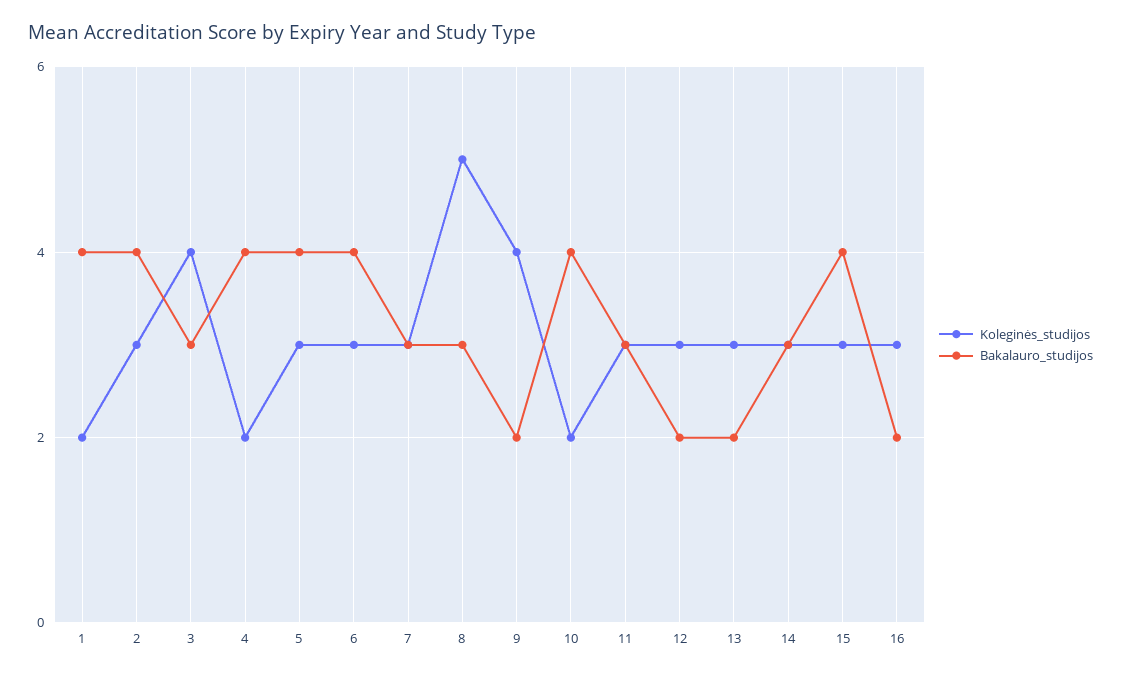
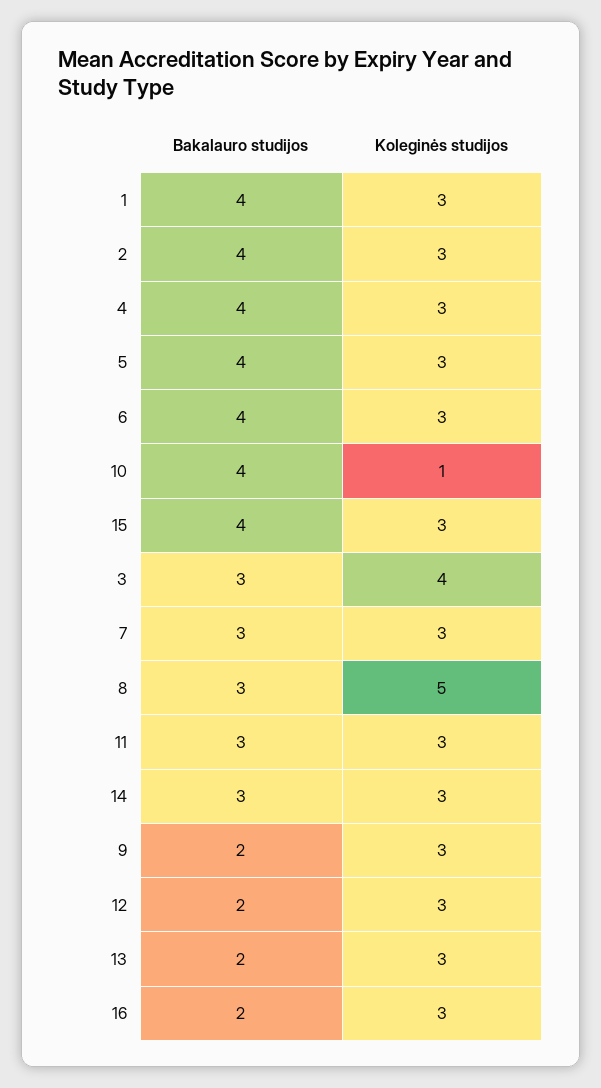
  {
    "Koleginės_studijos": {
-     "1": 2,
+     "1": 3,
      "2": 3,
      "3": 4,
-     "4": 2,
+     "4": 3,
      "5": 3,
      "6": 3,
      "7": 3,
      "8": 5,
-     "9": 4,
+     "9": 3,
-     "10": 2,
+     "10": 1,
      "11": 3,
      "12": 3,
      "13": 3,
      "14": 3,
      "15": 3,
      "16": 3
    },
    "Bakalauro_studijos": {
      "1": 4,
      "2": 4,
      "3": 3,
      "4": 4,
      "5": 4,
      "6": 4,
      "7": 3,
      "8": 3,
      "9": 2,
      "10": 4,
      "11": 3,
      "12": 2,
      "13": 2,
      "14": 3,
      "15": 4,
      "16": 2
    }
  }

